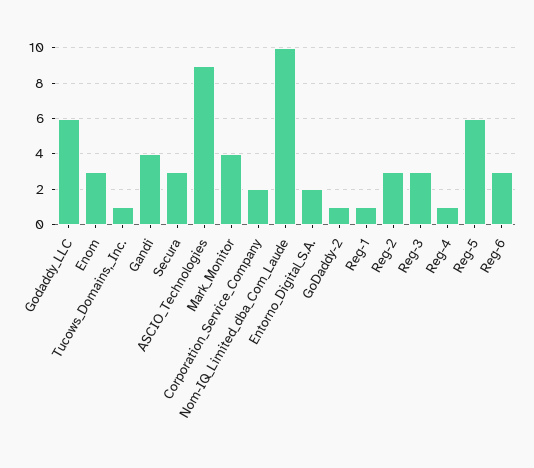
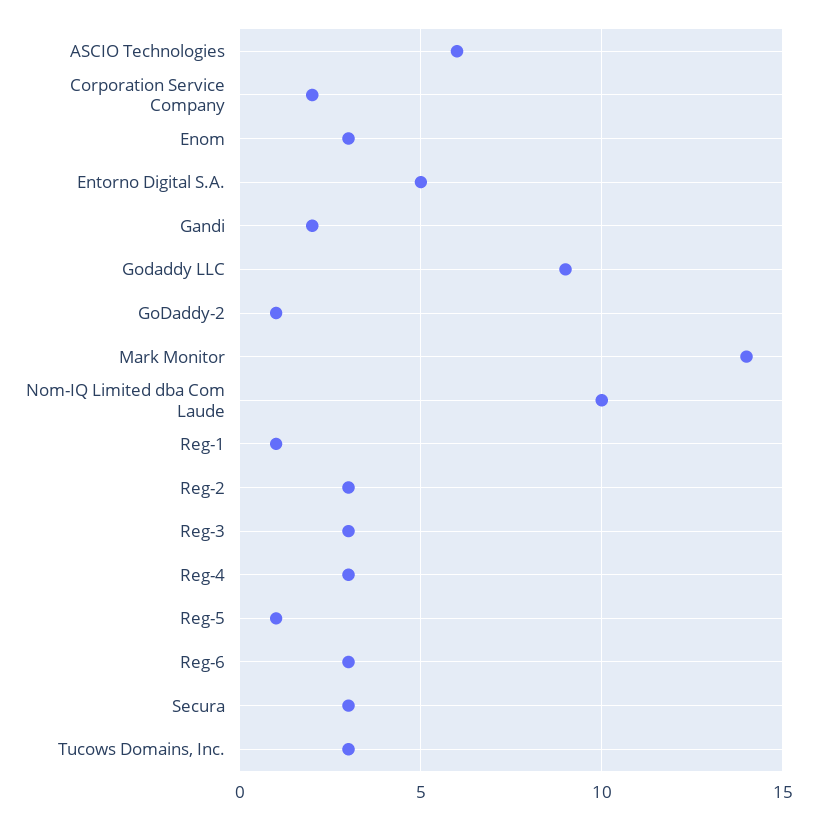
  {
-   "Godaddy_LLC": 6,
+   "Godaddy_LLC": 9,
    "Enom": 3,
-   "Tucows_Domains,_Inc.": 1,
+   "Tucows_Domains,_Inc.": 3,
-   "Gandi": 4,
+   "Gandi": 2,
    "Secura": 3,
-   "ASCIO_Technologies": 9,
+   "ASCIO_Technologies": 6,
-   "Mark_Monitor": 4,
+   "Mark_Monitor": 14,
    "Corporation_Service_Company": 2,
    "Nom-IQ_Limited_dba_Com_Laude": 10,
-   "Entorno_Digital_S.A.": 2,
+   "Entorno_Digital_S.A.": 5,
    "GoDaddy-2": 1,
    "Reg-1": 1,
    "Reg-2": 3,
    "Reg-3": 3,
-   "Reg-4": 1,
+   "Reg-4": 3,
-   "Reg-5": 6,
+   "Reg-5": 1,
    "Reg-6": 3
  }

